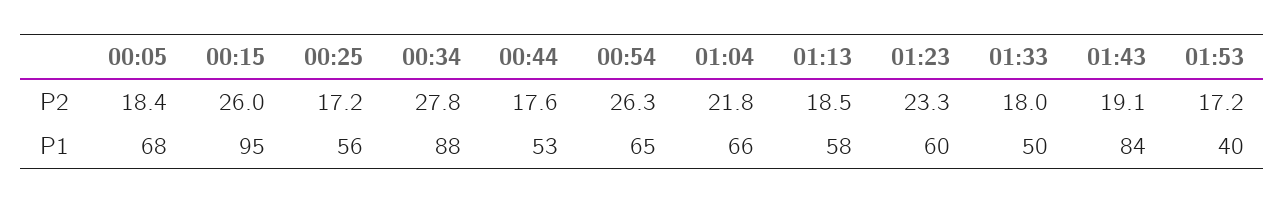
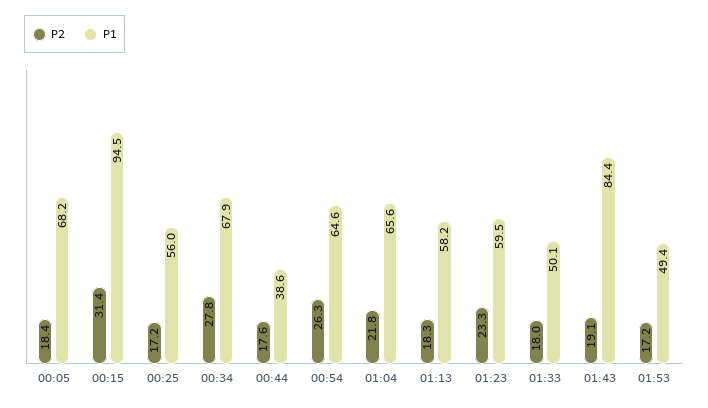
  {
    "P2": {
      "00:05": 18.4,
-     "00:15": 26,
+     "00:15": 31.4,
      "00:25": 17.2,
      "00:34": 27.8,
      "00:44": 17.6,
      "00:54": 26.3,
      "01:04": 21.8,
-     "01:13": 18.5,
+     "01:13": 18.3,
      "01:23": 23.3,
      "01:33": 18,
      "01:43": 19.1,
      "01:53": 17.2
    },
    "P1": {
      "00:05": 68.2,
      "00:15": 94.5,
      "00:25": 56,
-     "00:34": 88,
+     "00:34": 67.9,
-     "00:44": 53,
+     "00:44": 38.6,
      "00:54": 64.6,
      "01:04": 65.6,
      "01:13": 58.2,
      "01:23": 59.5,
      "01:33": 50.1,
      "01:43": 84.4,
-     "01:53": 40
+     "01:53": 49.4
    }
  }

